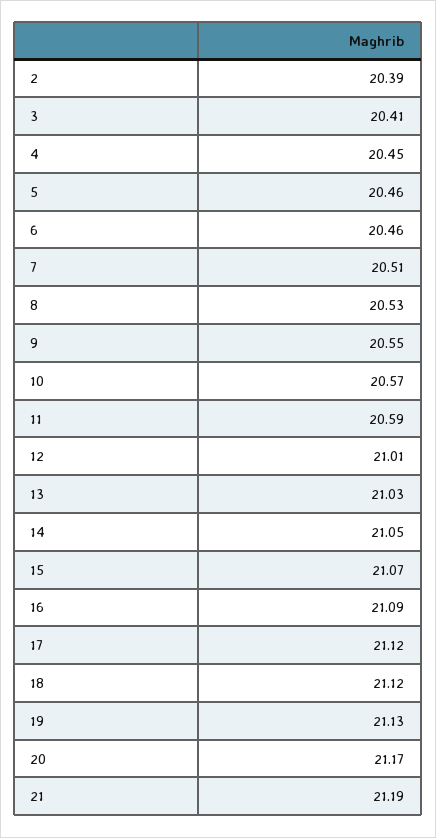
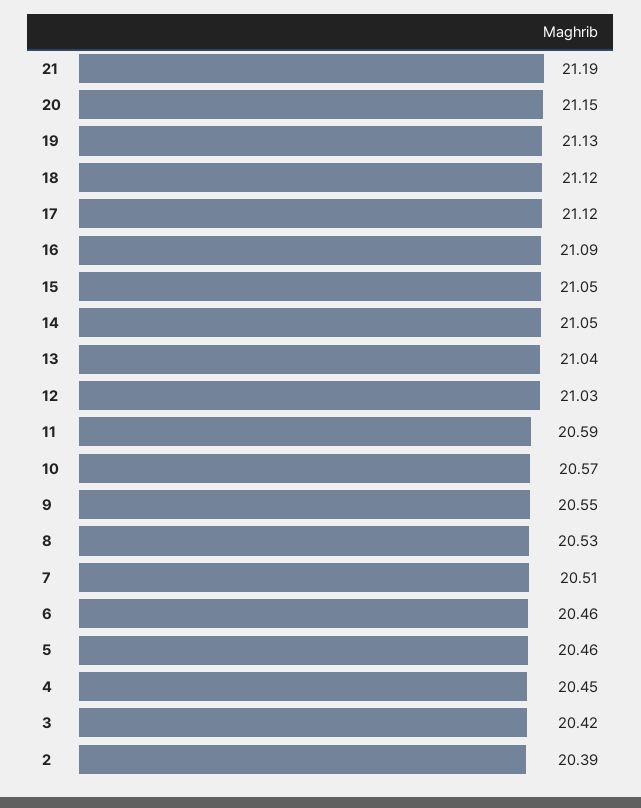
  {
    "2": 20.39,
-   "3": 20.41,
+   "3": 20.42,
    "4": 20.45,
    "5": 20.46,
    "6": 20.46,
    "7": 20.51,
    "8": 20.53,
    "9": 20.55,
    "10": 20.57,
    "11": 20.59,
-   "12": 21.01,
+   "12": 21.03,
-   "13": 21.03,
+   "13": 21.04,
    "14": 21.05,
-   "15": 21.07,
+   "15": 21.05,
    "16": 21.09,
    "17": 21.12,
    "18": 21.12,
    "19": 21.13,
-   "20": 21.17,
+   "20": 21.15,
    "21": 21.19
  }

